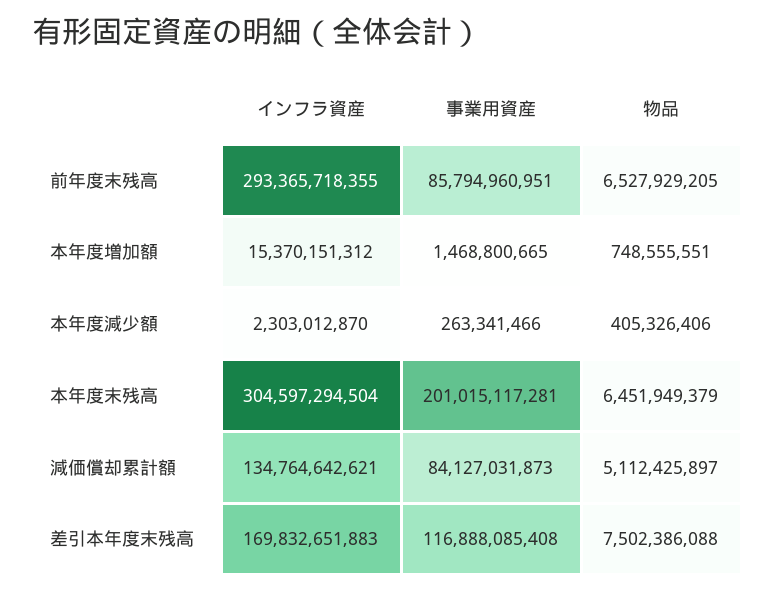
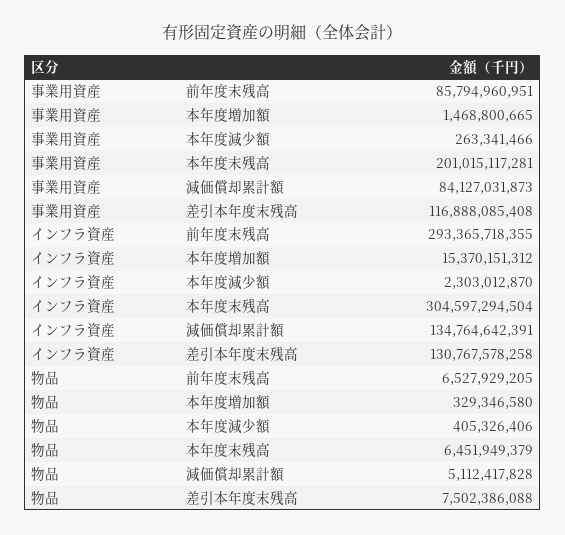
  {
    "インフラ資産": {
      "前年度末残高": 293365718355,
      "本年度増加額": 15370151312,
      "本年度減少額": 2303012870,
      "本年度末残高": 304597294504,
-     "減価償却累計額": 134764642621,
+     "減価償却累計額": 134764642391,
-     "差引本年度末残高": 169832651883
+     "差引本年度末残高": 130767578258
    },
    "事業用資産": {
      "前年度末残高": 85794960951,
      "本年度増加額": 1468800665,
      "本年度減少額": 263341466,
      "本年度末残高": 201015117281,
      "減価償却累計額": 84127031873,
      "差引本年度末残高": 116888085408
    },
    "物品": {
      "前年度末残高": 6527929205,
-     "本年度増加額": 748555551,
+     "本年度増加額": 329346580,
      "本年度減少額": 405326406,
      "本年度末残高": 6451949379,
-     "減価償却累計額": 5112425897,
+     "減価償却累計額": 5112417828,
      "差引本年度末残高": 7502386088
    }
  }

